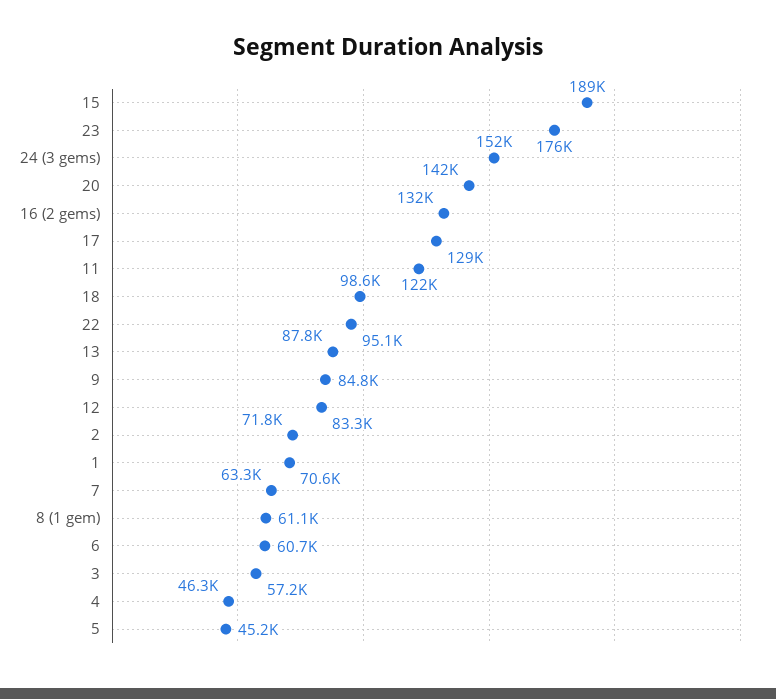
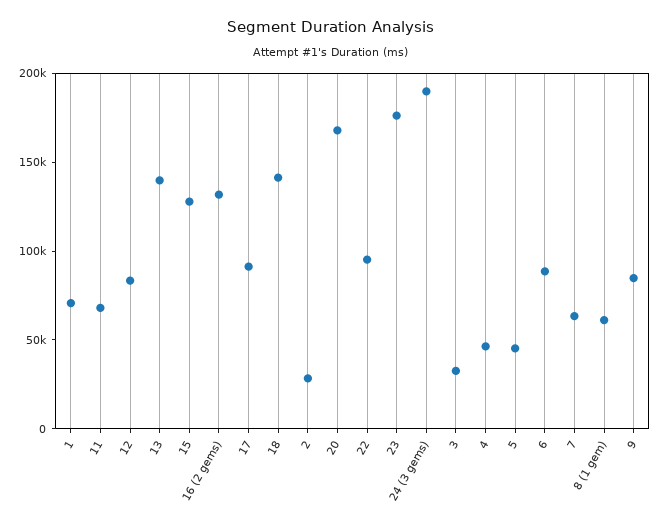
  {
-   "15": 189000,
+   "15": 130000,
    "23": 176000,
-   "24 (3 gems)": 152000,
+   "24 (3 gems)": 190000,
-   "20": 142000,
+   "20": 170000,
    "16 (2 gems)": 132000,
-   "17": 129000,
+   "17": 90000,
-   "11": 122000,
+   "11": 70000,
-   "18": 98600,
+   "18": 140000,
    "22": 95100,
-   "13": 87800,
+   "13": 140000,
    "9": 84800,
    "12": 83300,
-   "2": 71800,
+   "2": 30000,
    "1": 70600,
    "7": 63300,
    "8 (1 gem)": 61100,
-   "6": 60700,
+   "6": 90000,
-   "3": 57200,
+   "3": 30000,
    "4": 46300,
    "5": 45200
  }

